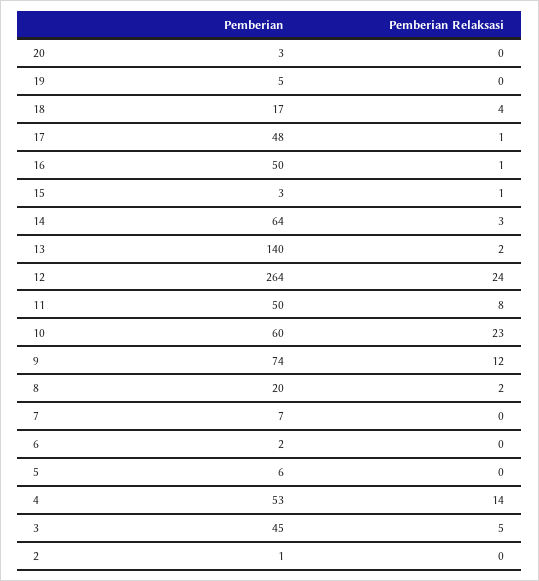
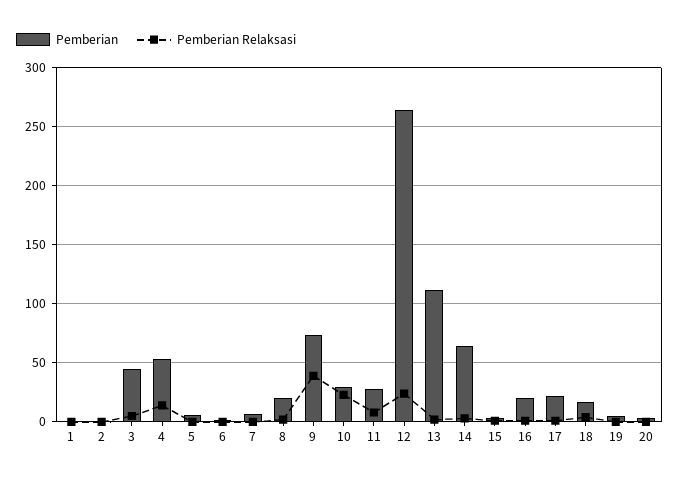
  {
    "Pemberian": {
      "20": 3,
      "19": 5,
      "18": 17,
-     "17": 48,
+     "17": 20,
-     "16": 50,
+     "16": 20,
      "15": 3,
      "14": 64,
-     "13": 140,
+     "13": 110,
      "12": 264,
-     "11": 50,
+     "11": 30,
-     "10": 60,
+     "10": 30,
      "9": 74,
      "8": 20,
      "7": 7,
      "6": 2,
      "5": 6,
      "4": 53,
      "3": 45,
-     "2": 1
+     "2": 1,
+     "1": 0
    },
    "Pemberian Relaksasi": {
      "20": 0,
      "19": 0,
      "18": 4,
      "17": 1,
      "16": 1,
      "15": 1,
      "14": 3,
      "13": 2,
      "12": 24,
      "11": 8,
      "10": 23,
-     "9": 12,
+     "9": 40,
      "8": 2,
      "7": 0,
      "6": 0,
      "5": 0,
      "4": 14,
      "3": 5,
-     "2": 0
+     "2": 0,
+     "1": 0
    }
  }

